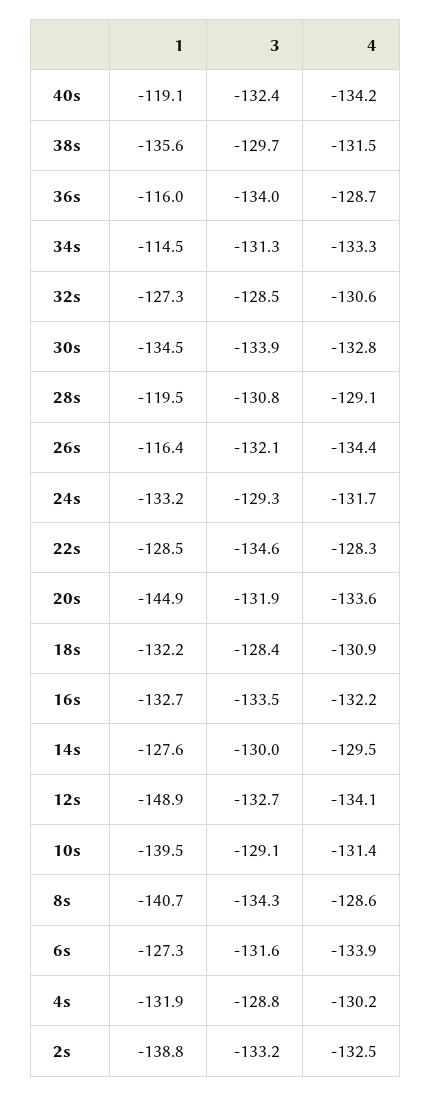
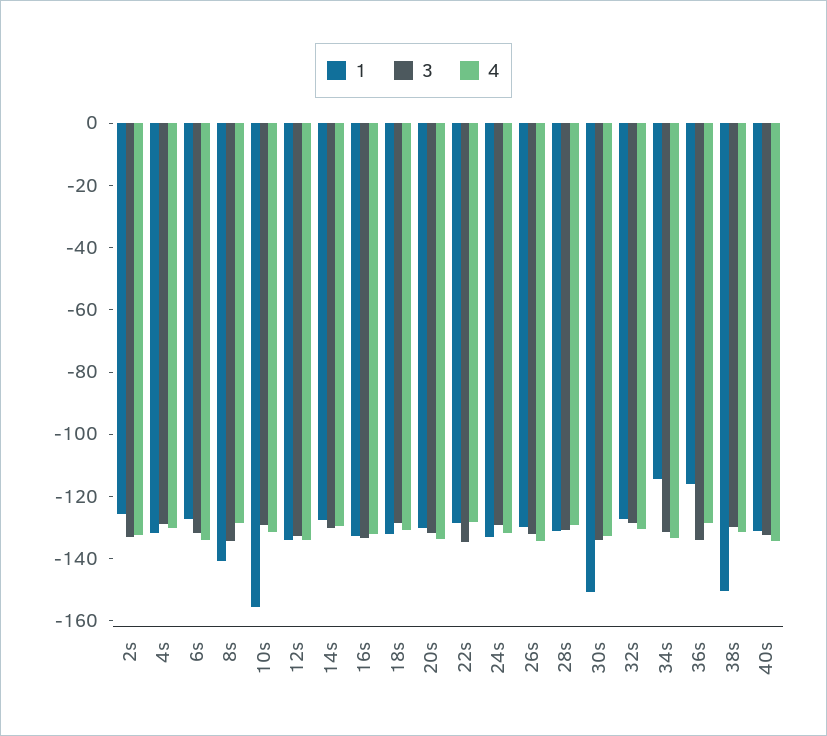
  {
    "1": {
-     "40s": -119.1,
+     "40s": -130,
-     "38s": -135.6,
+     "38s": -150,
      "36s": -116,
      "34s": -114.5,
      "32s": -127.3,
-     "30s": -134.5,
+     "30s": -150,
-     "28s": -119.5,
+     "28s": -130,
-     "26s": -116.4,
+     "26s": -130,
      "24s": -133.2,
      "22s": -128.5,
-     "20s": -144.9,
+     "20s": -130,
      "18s": -132.2,
      "16s": -132.7,
      "14s": -127.6,
-     "12s": -148.9,
+     "12s": -135,
-     "10s": -139.5,
+     "10s": -155,
      "8s": -140.7,
      "6s": -127.3,
      "4s": -131.9,
-     "2s": -138.8
+     "2s": -125
    },
    "3": {
      "40s": -132.4,
      "38s": -129.7,
      "36s": -134,
      "34s": -131.3,
      "32s": -128.5,
      "30s": -133.9,
      "28s": -130.8,
      "26s": -132.1,
      "24s": -129.3,
      "22s": -134.6,
      "20s": -131.9,
      "18s": -128.4,
      "16s": -133.5,
      "14s": -130,
      "12s": -132.7,
      "10s": -129.1,
      "8s": -134.3,
      "6s": -131.6,
      "4s": -128.8,
      "2s": -133.2
    },
    "4": {
      "40s": -134.2,
      "38s": -131.5,
      "36s": -128.7,
      "34s": -133.3,
      "32s": -130.6,
      "30s": -132.8,
      "28s": -129.1,
      "26s": -134.4,
      "24s": -131.7,
      "22s": -128.3,
      "20s": -133.6,
      "18s": -130.9,
      "16s": -132.2,
      "14s": -129.5,
      "12s": -134.1,
      "10s": -131.4,
      "8s": -128.6,
      "6s": -133.9,
      "4s": -130.2,
      "2s": -132.5
    }
  }

